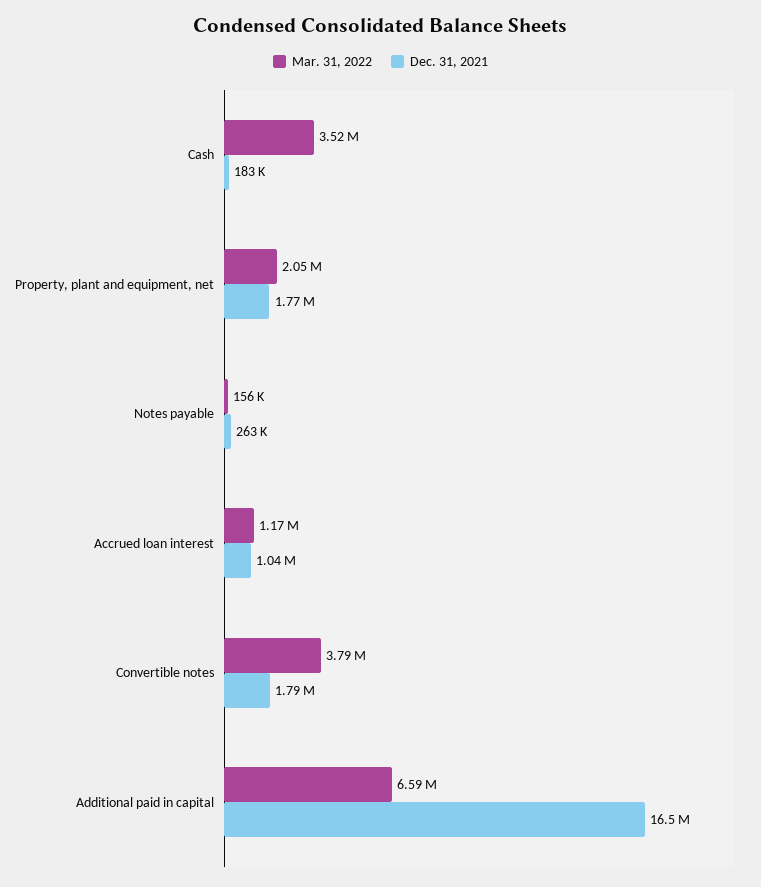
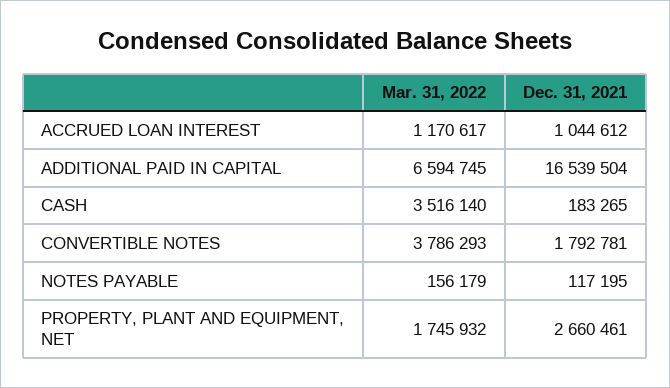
  {
    "Mar. 31, 2022": {
      "Cash": 3516140,
-     "Property, plant and equipment, net": 2050000,
+     "Property, plant and equipment, net": 1745932,
      "Notes payable": 156179,
      "Accrued loan interest": 1170617,
      "Convertible notes": 3786293,
      "Additional paid in capital": 6594745
    },
    "Dec. 31, 2021": {
      "Cash": 183265,
-     "Property, plant and equipment, net": 1770000,
+     "Property, plant and equipment, net": 2660461,
-     "Notes payable": 263000,
+     "Notes payable": 117195,
      "Accrued loan interest": 1044612,
      "Convertible notes": 1792781,
      "Additional paid in capital": 16539504
    }
  }

